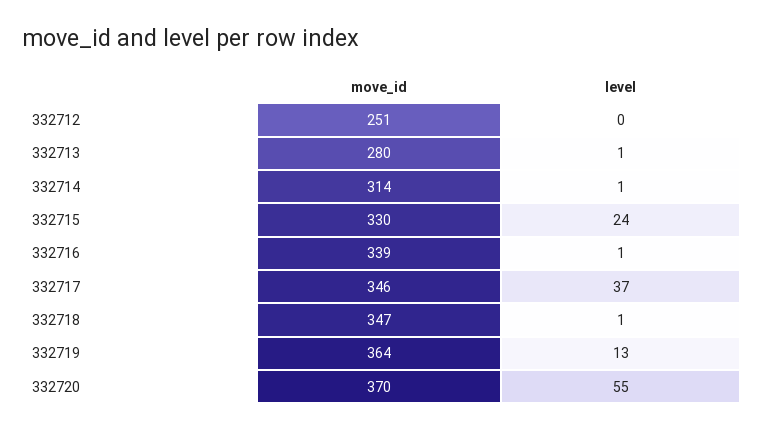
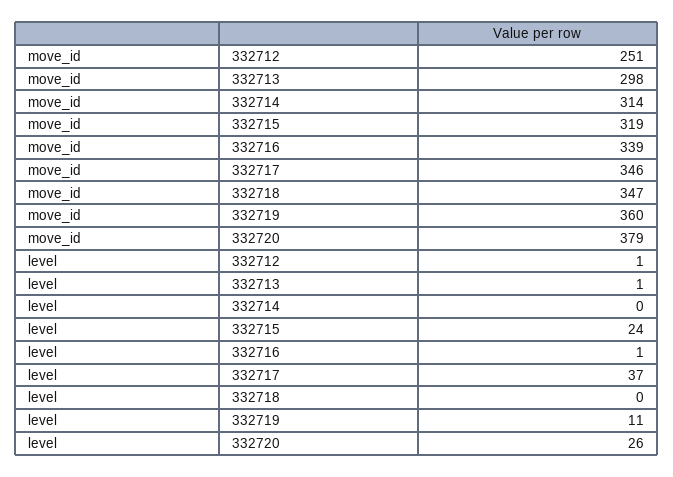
  {
    "move_id": {
      "332712": 251,
-     "332713": 280,
+     "332713": 298,
      "332714": 314,
-     "332715": 330,
+     "332715": 319,
      "332716": 339,
      "332717": 346,
      "332718": 347,
-     "332719": 364,
+     "332719": 360,
-     "332720": 370
+     "332720": 379
    },
    "level": {
-     "332712": 0,
+     "332712": 1,
      "332713": 1,
-     "332714": 1,
+     "332714": 0,
      "332715": 24,
      "332716": 1,
      "332717": 37,
-     "332718": 1,
+     "332718": 0,
-     "332719": 13,
+     "332719": 11,
-     "332720": 55
+     "332720": 26
    }
  }

